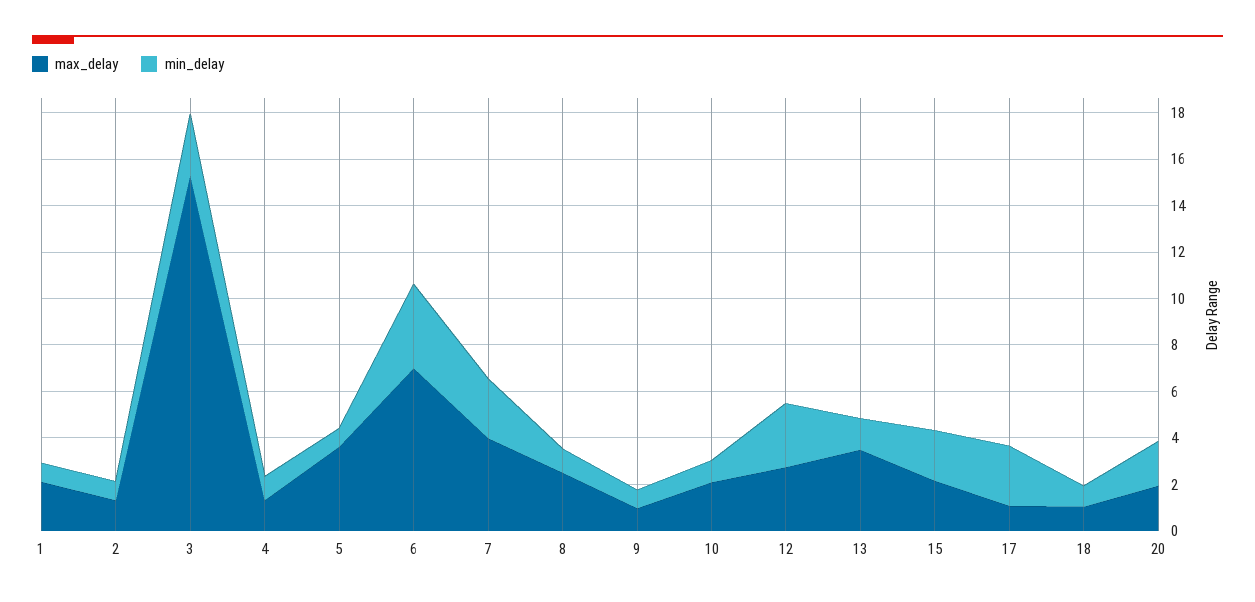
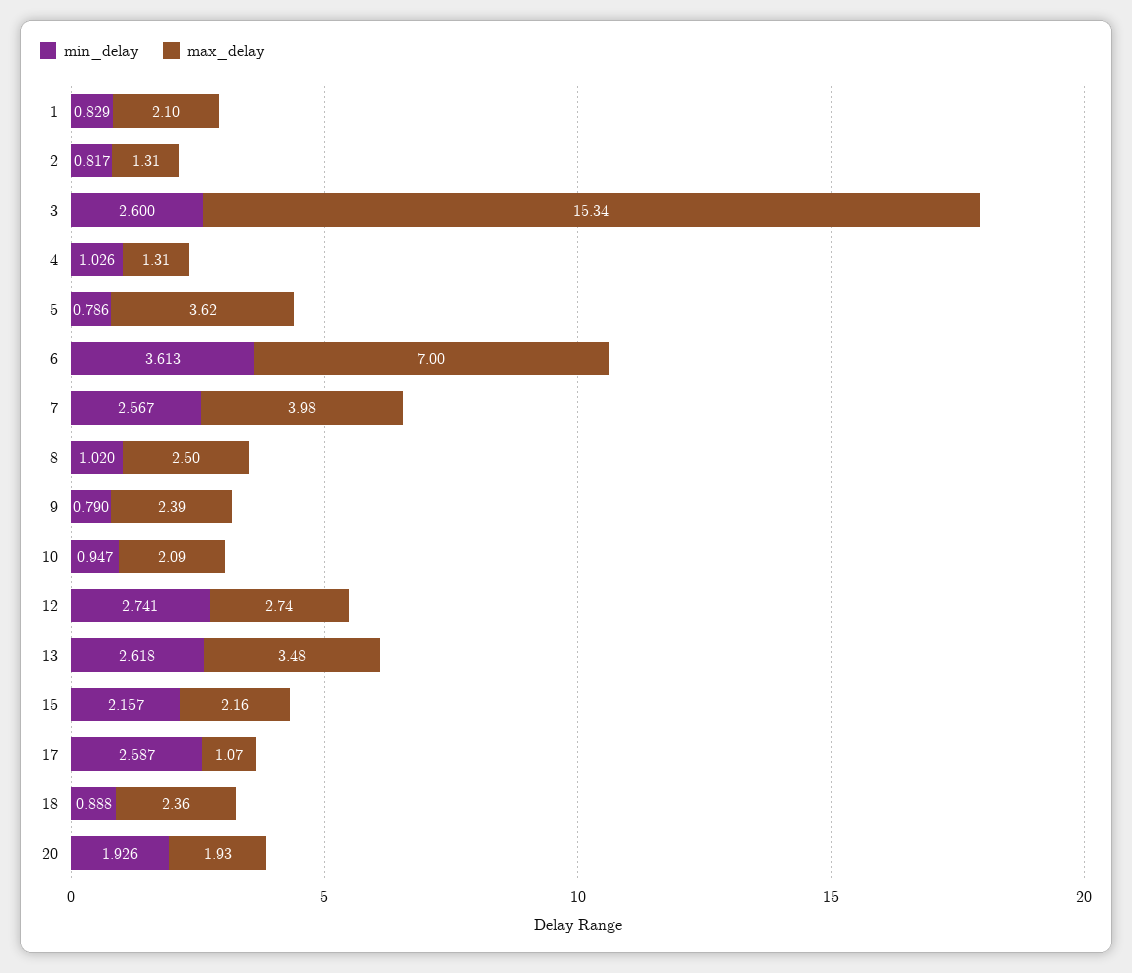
  {
    "max_delay": {
      "1": 2.1,
      "2": 1.31,
      "3": 15.34,
      "4": 1.31,
      "5": 3.62,
      "6": 7,
      "7": 3.98,
      "8": 2.5,
-     "9": 1,
+     "9": 2.39,
      "10": 2.09,
      "12": 2.74,
      "13": 3.48,
      "15": 2.16,
      "17": 1.07,
-     "18": 1,
+     "18": 2.36,
      "20": 1.93
    },
    "min_delay": {
      "1": 0.829,
      "2": 0.817,
      "3": 2.6,
      "4": 1.026,
      "5": 0.786,
      "6": 3.613,
      "7": 2.567,
      "8": 1.02,
      "9": 0.79,
      "10": 0.947,
      "12": 2.741,
-     "13": 1.5,
+     "13": 2.618,
      "15": 2.157,
      "17": 2.587,
      "18": 0.888,
      "20": 1.926
    }
  }

